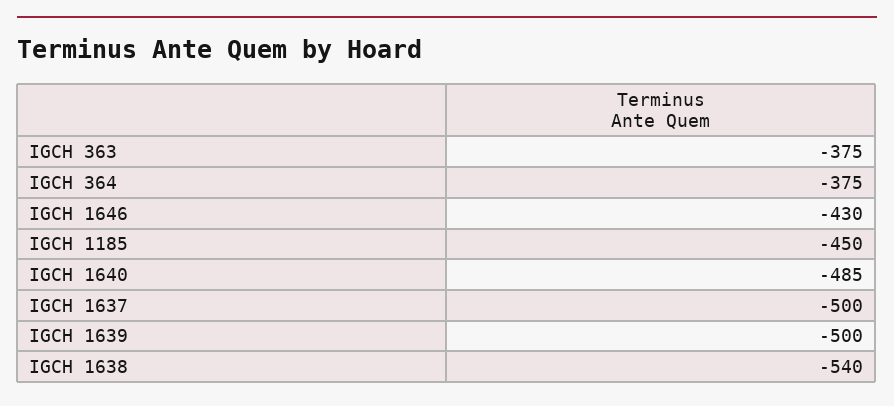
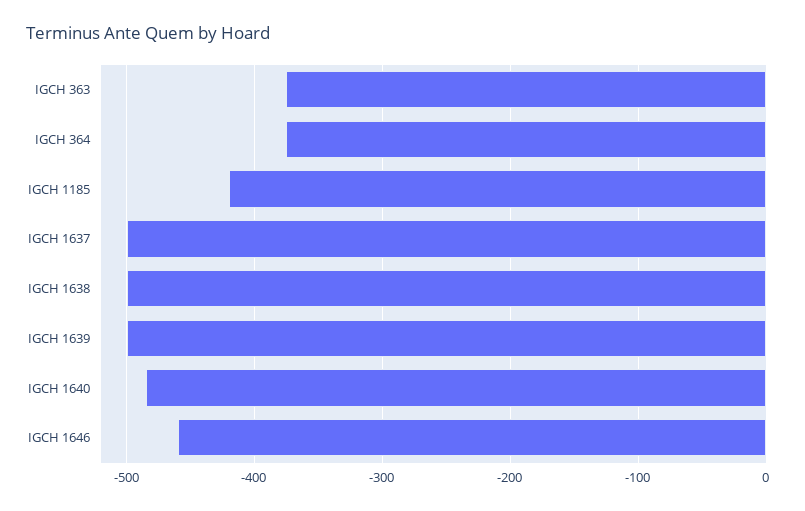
  {
    "IGCH 363": -375,
    "IGCH 364": -375,
-   "IGCH 1646": -430,
+   "IGCH 1646": -460,
-   "IGCH 1185": -450,
+   "IGCH 1185": -420,
    "IGCH 1640": -485,
    "IGCH 1637": -500,
    "IGCH 1639": -500,
-   "IGCH 1638": -540
+   "IGCH 1638": -500
  }

